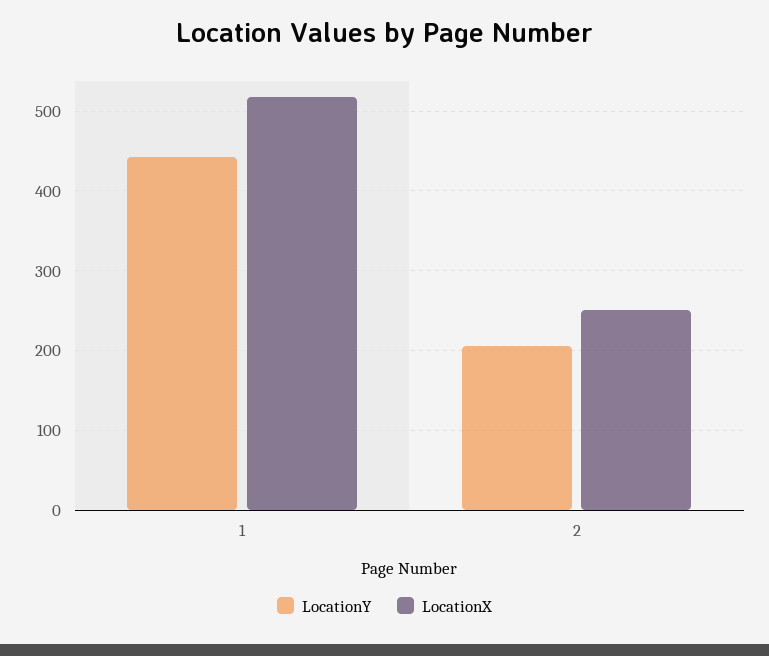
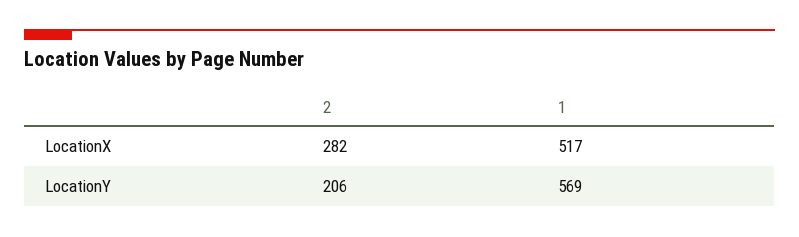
  {
    "LocationY": {
-     "1": 440,
+     "1": 569,
      "2": 206
    },
    "LocationX": {
      "1": 517,
-     "2": 250
+     "2": 282
    }
  }

